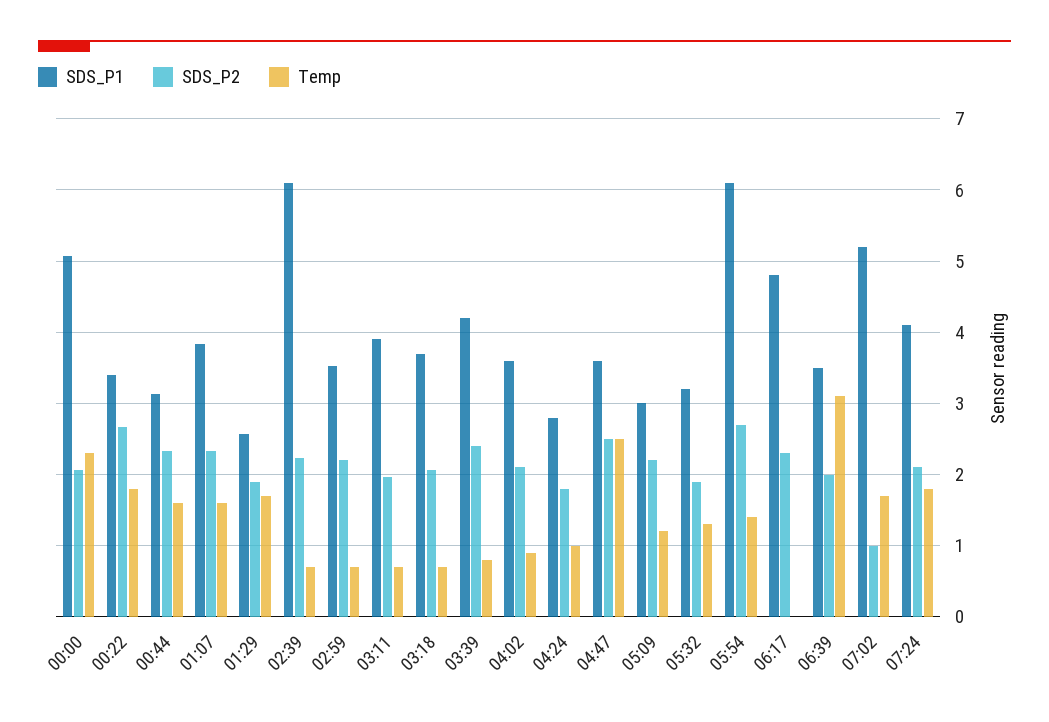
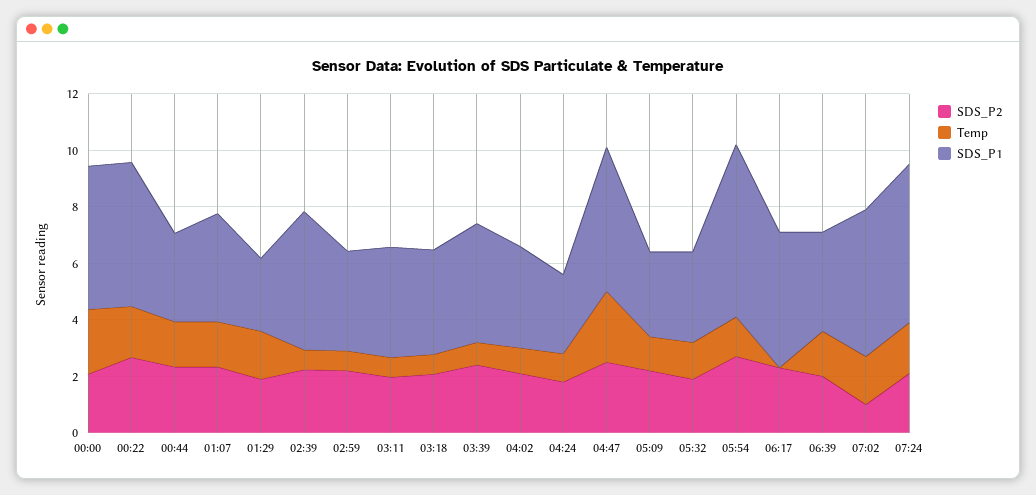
  {
    "SDS_P1": {
      "00:00": 5.1,
-     "00:22": 3.4,
+     "00:22": 5,
      "00:44": 3.1,
      "01:07": 3.8,
      "01:29": 2.6,
-     "02:39": 6.1,
+     "02:39": 5,
      "02:59": 3.5,
      "03:11": 3.9,
      "03:18": 3.7,
      "03:39": 4.2,
      "04:02": 3.6,
      "04:24": 2.8,
-     "04:47": 3.6,
+     "04:47": 5,
      "05:09": 3,
      "05:32": 3.2,
      "05:54": 6.1,
      "06:17": 4.8,
      "06:39": 3.5,
      "07:02": 5.2,
-     "07:24": 4.1
+     "07:24": 5.5
    },
    "SDS_P2": {
      "00:00": 2.1,
      "00:22": 2.7,
      "00:44": 2.3,
      "01:07": 2.3,
      "01:29": 1.9,
      "02:39": 2.2,
      "02:59": 2.2,
      "03:11": 2,
      "03:18": 2.1,
      "03:39": 2.4,
      "04:02": 2.1,
      "04:24": 1.8,
      "04:47": 2.5,
      "05:09": 2.2,
      "05:32": 1.9,
      "05:54": 2.7,
      "06:17": 2.3,
      "06:39": 2,
      "07:02": 1,
      "07:24": 2.1
    },
    "Temp": {
      "00:00": 2.3,
      "00:22": 1.8,
      "00:44": 1.6,
      "01:07": 1.6,
      "01:29": 1.7,
      "02:39": 0.7,
      "02:59": 0.7,
      "03:11": 0.7,
      "03:18": 0.7,
      "03:39": 0.8,
      "04:02": 0.9,
      "04:24": 1,
      "04:47": 2.5,
      "05:09": 1.2,
      "05:32": 1.3,
      "05:54": 1.4,
      "06:17": 0,
-     "06:39": 3.1,
+     "06:39": 1.5,
      "07:02": 1.7,
      "07:24": 1.8
    }
  }

